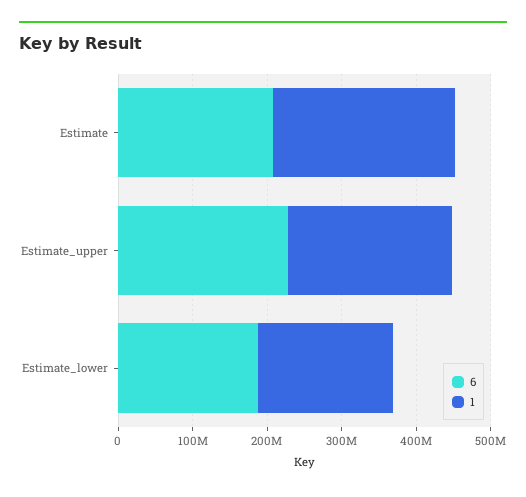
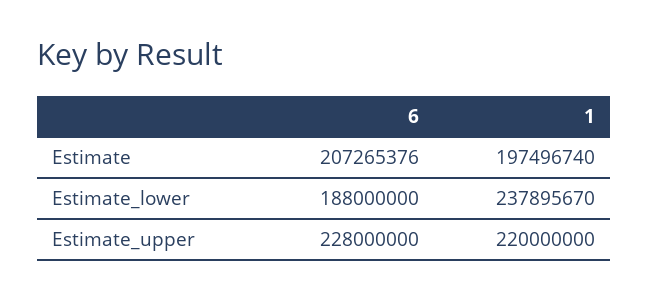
  {
    "6": {
      "Estimate": 207265376,
      "Estimate_upper": 228000000,
      "Estimate_lower": 188000000
    },
    "1": {
-     "Estimate": 240000000,
+     "Estimate": 197496740,
      "Estimate_upper": 220000000,
-     "Estimate_lower": 180000000
+     "Estimate_lower": 237895670
    }
  }

